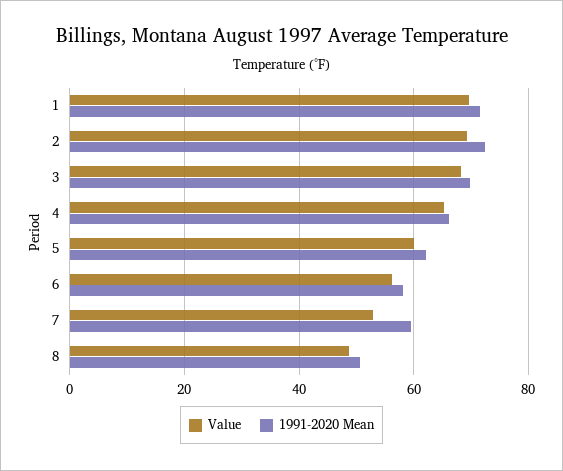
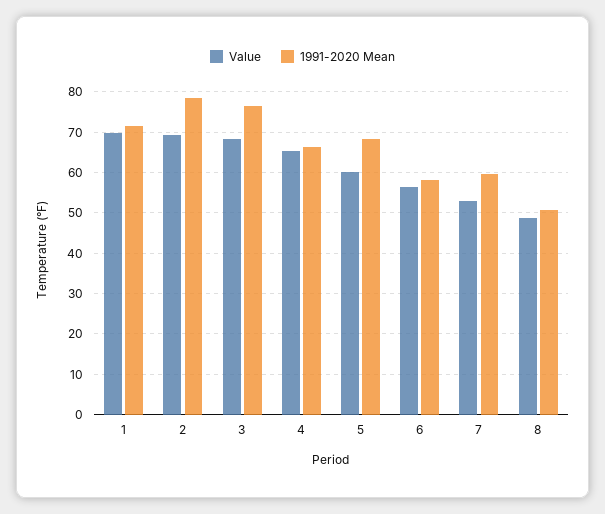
  {
    "Value": {
      "1": 70,
      "2": 70,
      "3": 68,
      "4": 66,
      "5": 60,
      "6": 56,
      "7": 54,
      "8": 48
    },
    "1991-2020 Mean": {
      "1": 72,
-     "2": 72,
+     "2": 78,
-     "3": 70,
+     "3": 76,
      "4": 66,
-     "5": 62,
+     "5": 68,
      "6": 58,
      "7": 60,
      "8": 50
    }
  }

